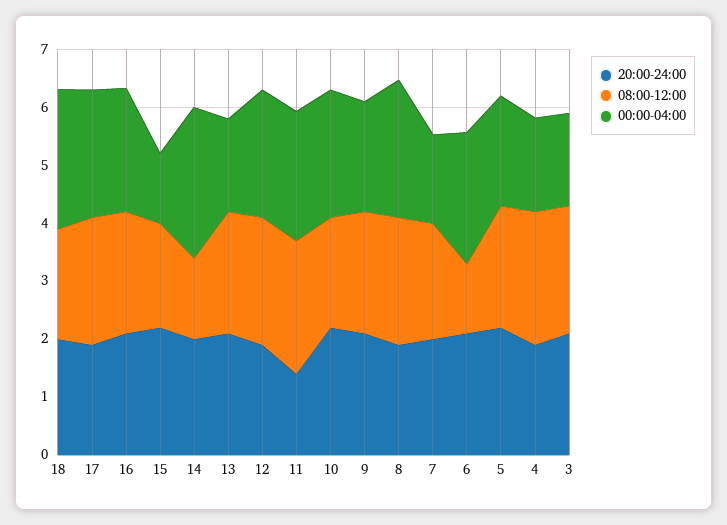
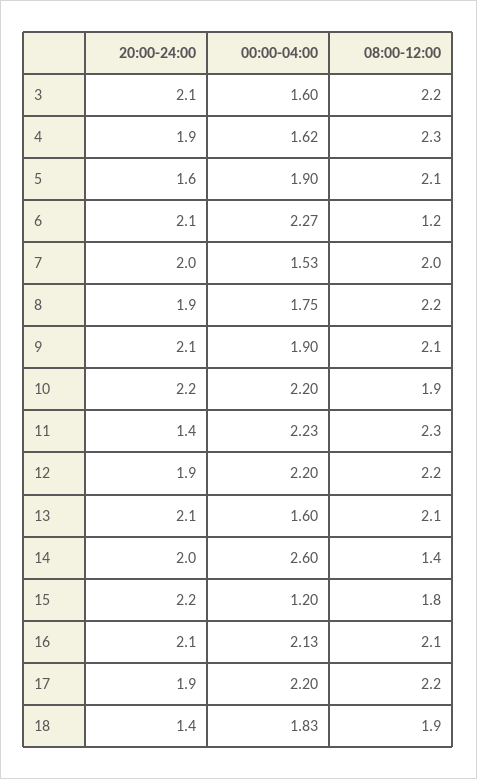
  {
    "20:00-24:00": {
-     "18": 2,
+     "18": 1.4,
      "17": 1.9,
      "16": 2.1,
      "15": 2.2,
      "14": 2,
      "13": 2.1,
      "12": 1.9,
      "11": 1.4,
      "10": 2.2,
      "9": 2.1,
      "8": 1.9,
      "7": 2,
      "6": 2.1,
-     "5": 2.2,
+     "5": 1.6,
      "4": 1.9,
      "3": 2.1
    },
    "08:00-12:00": {
      "18": 1.9,
      "17": 2.2,
      "16": 2.1,
      "15": 1.8,
      "14": 1.4,
      "13": 2.1,
      "12": 2.2,
      "11": 2.3,
      "10": 1.9,
      "9": 2.1,
      "8": 2.2,
      "7": 2,
      "6": 1.2,
      "5": 2.1,
      "4": 2.3,
      "3": 2.2
    },
    "00:00-04:00": {
-     "18": 2.4,
+     "18": 1.83,
      "17": 2.2,
      "16": 2.13,
      "15": 1.2,
      "14": 2.6,
      "13": 1.6,
      "12": 2.2,
      "11": 2.23,
      "10": 2.2,
      "9": 1.9,
-     "8": 2.4,
+     "8": 1.75,
      "7": 1.53,
      "6": 2.27,
      "5": 1.9,
      "4": 1.62,
      "3": 1.6
    }
  }

